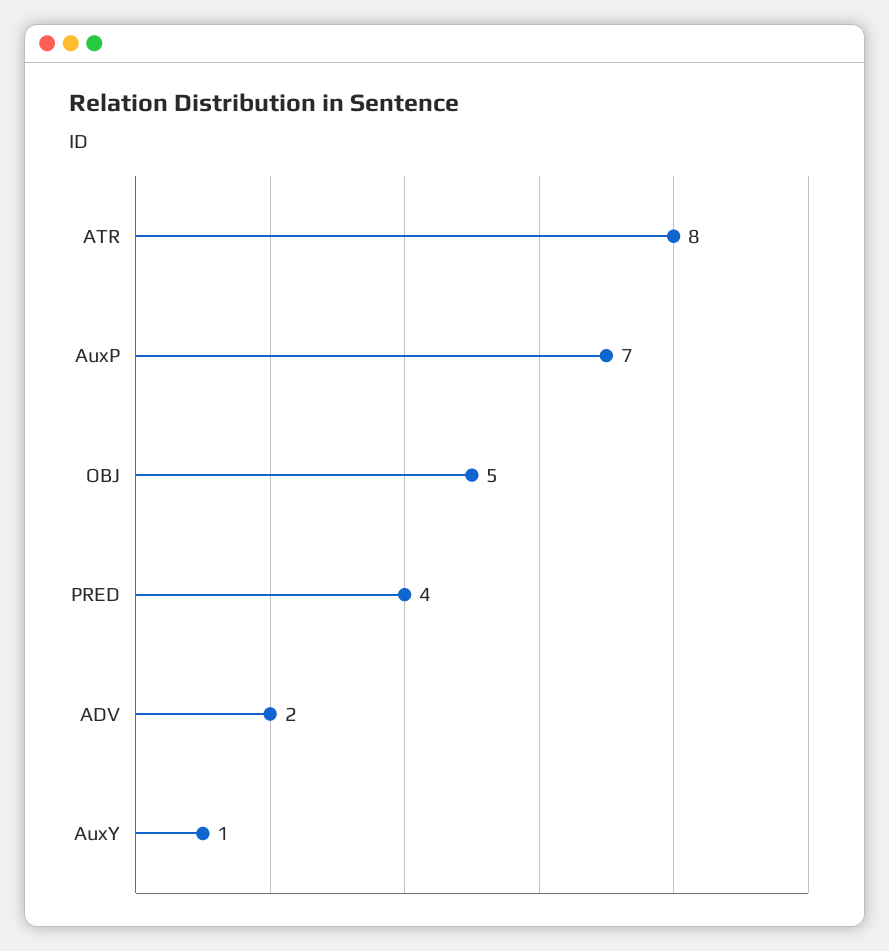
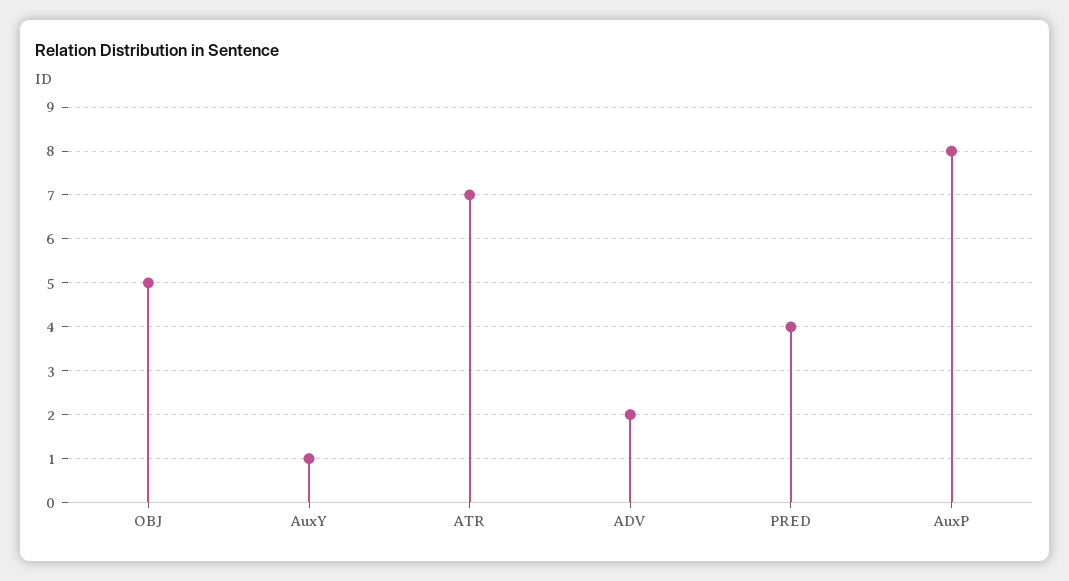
  {
-   "ATR": 8,
+   "ATR": 7,
-   "AuxP": 7,
+   "AuxP": 8,
    "OBJ": 5,
    "PRED": 4,
    "ADV": 2,
    "AuxY": 1
  }

